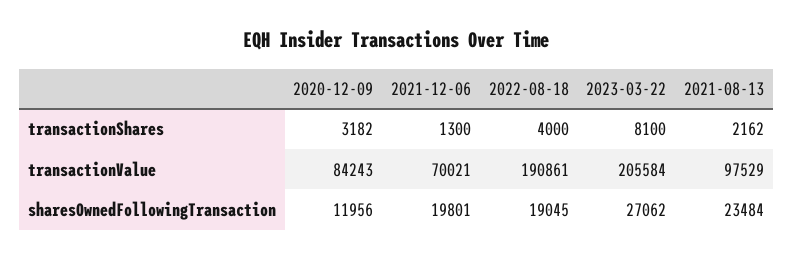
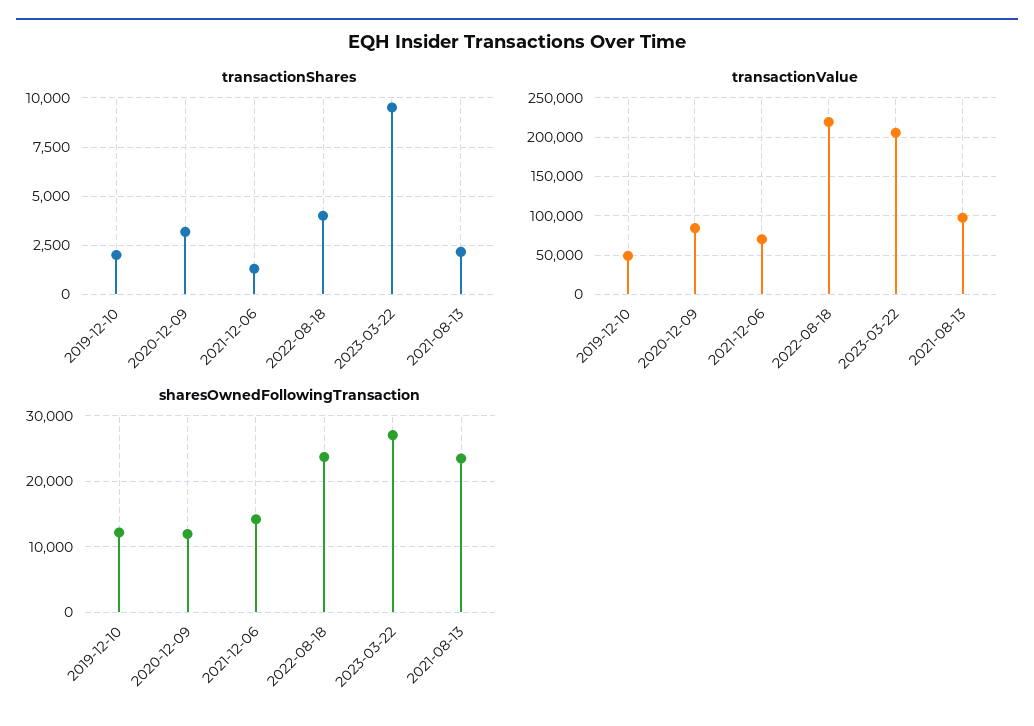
  {
    "transactionShares": {
      "2020-12-09": 3182,
      "2021-12-06": 1300,
      "2022-08-18": 4000,
-     "2023-03-22": 8100,
+     "2023-03-22": 9500,
-     "2021-08-13": 2162
+     "2021-08-13": 2162,
+     "2019-12-10": 2000
    },
    "transactionValue": {
      "2020-12-09": 84243,
      "2021-12-06": 70021,
-     "2022-08-18": 190861,
+     "2022-08-18": 220000,
      "2023-03-22": 205584,
-     "2021-08-13": 97529
+     "2021-08-13": 97529,
+     "2019-12-10": 50000
    },
    "sharesOwnedFollowingTransaction": {
      "2020-12-09": 11956,
-     "2021-12-06": 19801,
+     "2021-12-06": 14000,
-     "2022-08-18": 19045,
+     "2022-08-18": 24000,
      "2023-03-22": 27062,
-     "2021-08-13": 23484
+     "2021-08-13": 23484,
+     "2019-12-10": 12000
    }
  }

